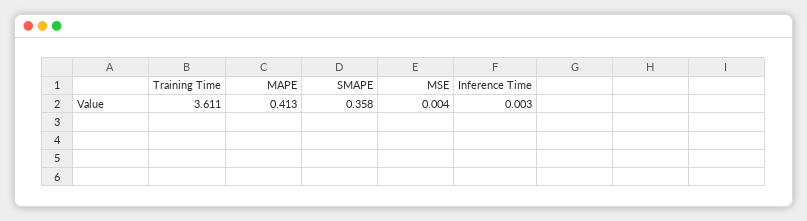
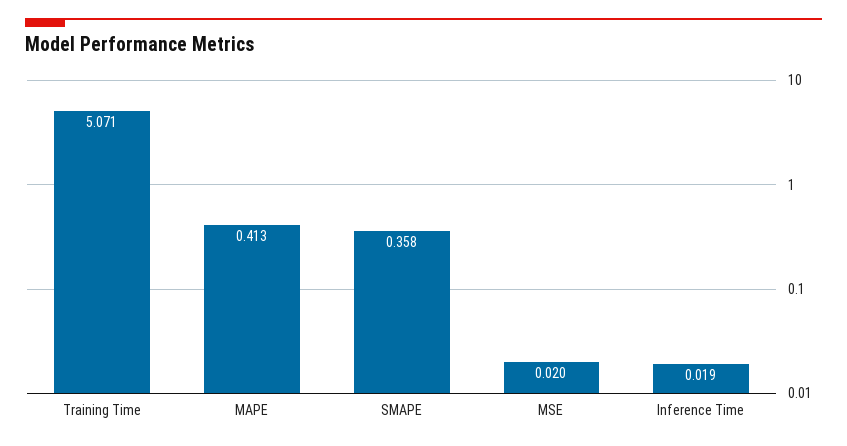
  {
-   "Training Time": 3.611,
+   "Training Time": 5.071,
    "MAPE": 0.413,
    "SMAPE": 0.358,
-   "MSE": 0.004,
+   "MSE": 0.02,
-   "Inference Time": 0.003
+   "Inference Time": 0.019
  }

